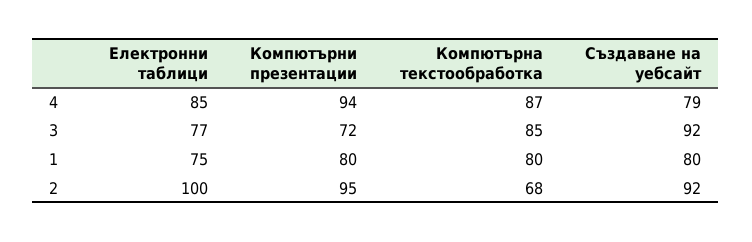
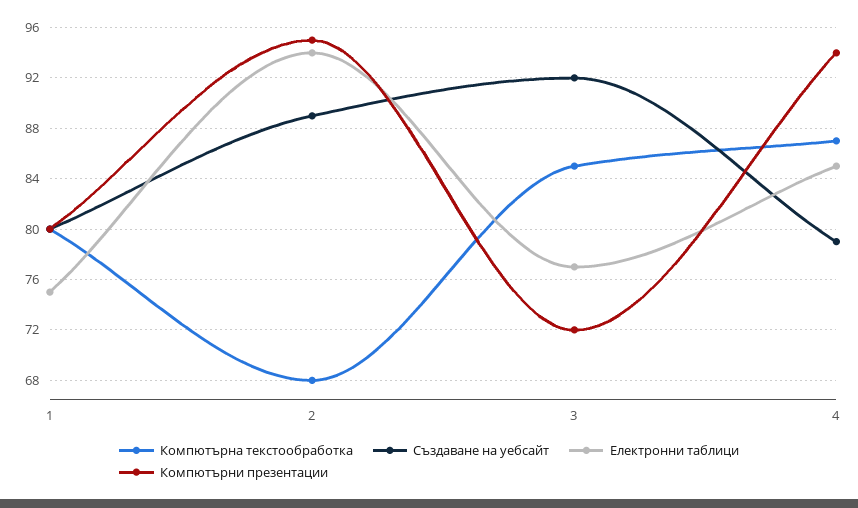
  {
    "Електронни таблици": {
      "4": 85,
      "3": 77,
      "1": 75,
-     "2": 100
+     "2": 94
    },
    "Компютърни презентации": {
      "4": 94,
      "3": 72,
      "1": 80,
      "2": 95
    },
    "Компютърна текстообработка": {
      "4": 87,
      "3": 85,
      "1": 80,
      "2": 68
    },
    "Създаване на уебсайт": {
      "4": 79,
      "3": 92,
      "1": 80,
-     "2": 92
+     "2": 89
    }
  }

